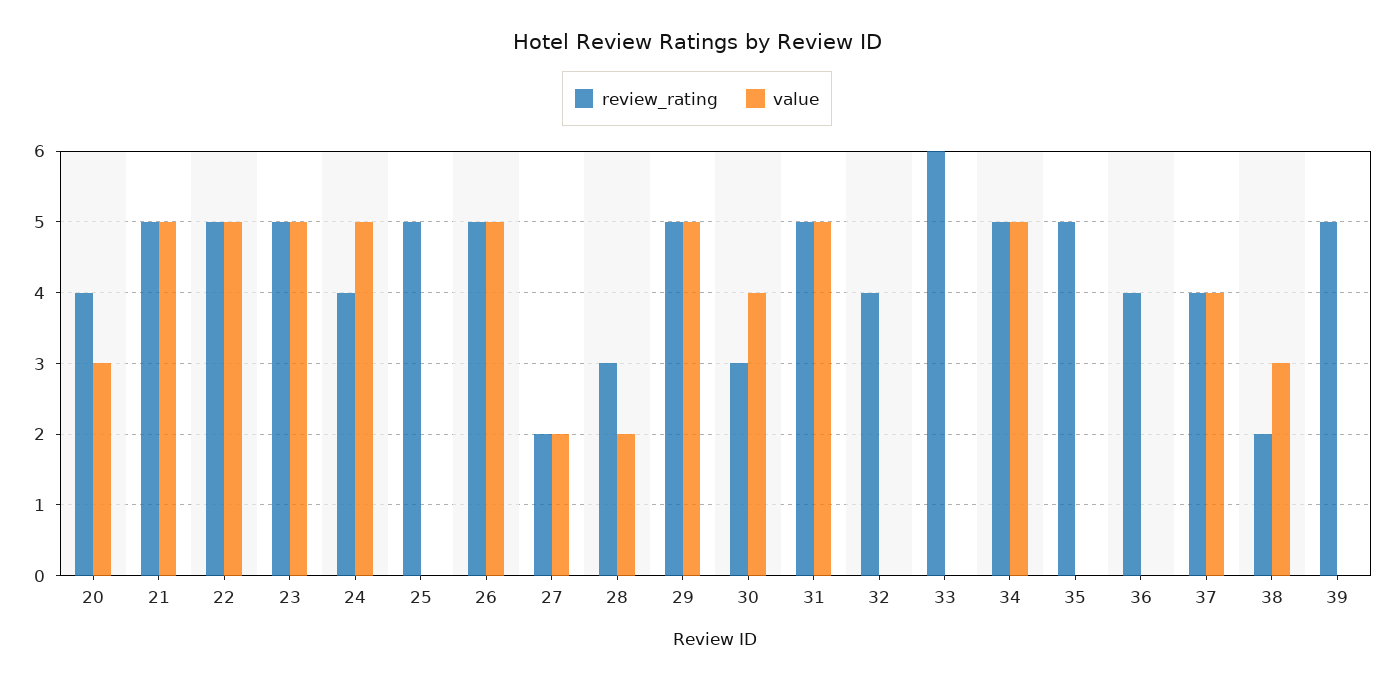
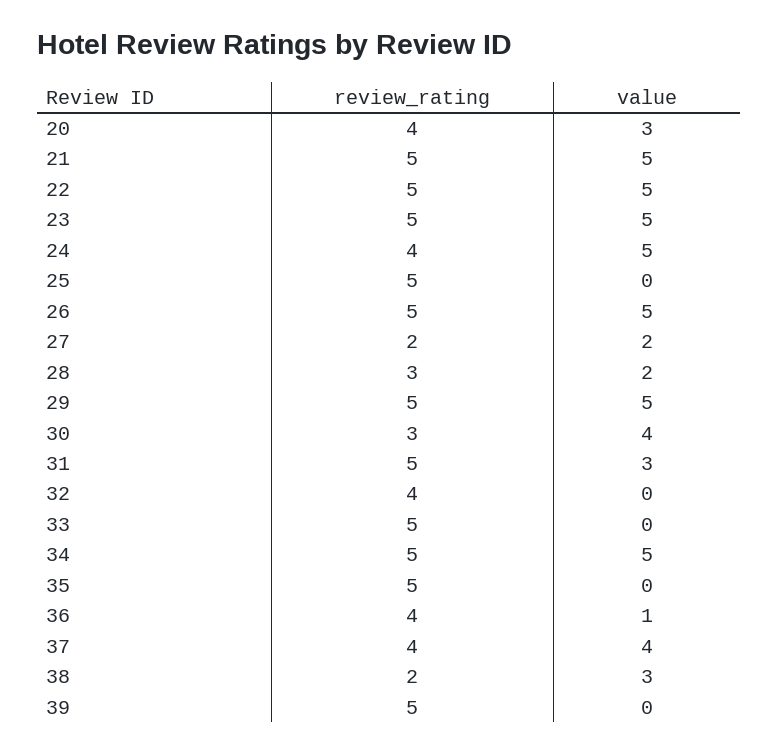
  {
    "review_rating": {
      "20": 4,
      "21": 5,
      "22": 5,
      "23": 5,
      "24": 4,
      "25": 5,
      "26": 5,
      "27": 2,
      "28": 3,
      "29": 5,
      "30": 3,
      "31": 5,
      "32": 4,
-     "33": 6,
+     "33": 5,
      "34": 5,
      "35": 5,
      "36": 4,
      "37": 4,
      "38": 2,
      "39": 5
    },
    "value": {
      "20": 3,
      "21": 5,
      "22": 5,
      "23": 5,
      "24": 5,
      "25": 0,
      "26": 5,
      "27": 2,
      "28": 2,
      "29": 5,
      "30": 4,
-     "31": 5,
+     "31": 3,
      "32": 0,
      "33": 0,
      "34": 5,
      "35": 0,
-     "36": 0,
+     "36": 1,
      "37": 4,
      "38": 3,
      "39": 0
    }
  }

